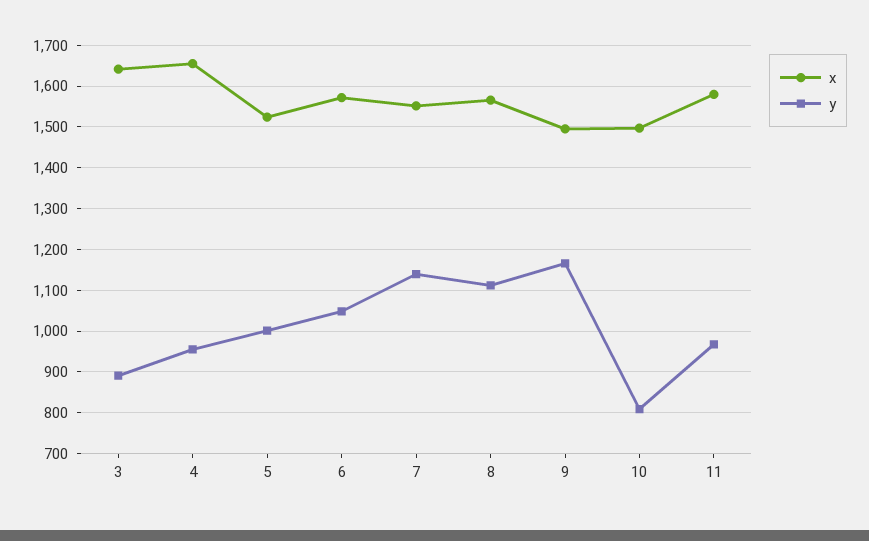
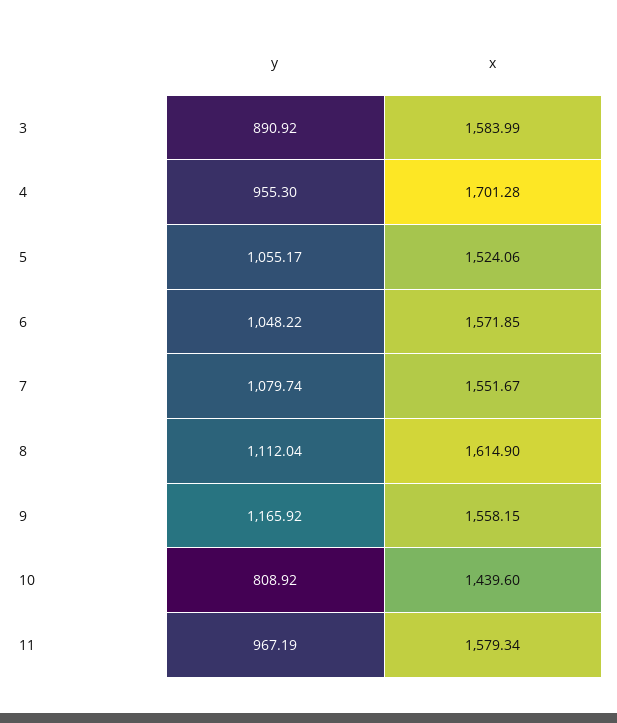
  {
    "x": {
-     "3": 1640,
+     "3": 1583.99,
-     "4": 1660,
+     "4": 1701.28,
      "5": 1524.06,
      "6": 1571.85,
      "7": 1551.67,
-     "8": 1560,
+     "8": 1614.9,
-     "9": 1500,
+     "9": 1558.15,
-     "10": 1500,
+     "10": 1439.6,
      "11": 1579.34
    },
    "y": {
      "3": 890.92,
      "4": 955.3,
-     "5": 1000,
+     "5": 1055.17,
      "6": 1048.22,
-     "7": 1140,
+     "7": 1079.74,
      "8": 1112.04,
      "9": 1165.92,
      "10": 808.92,
      "11": 967.19
    }
  }

